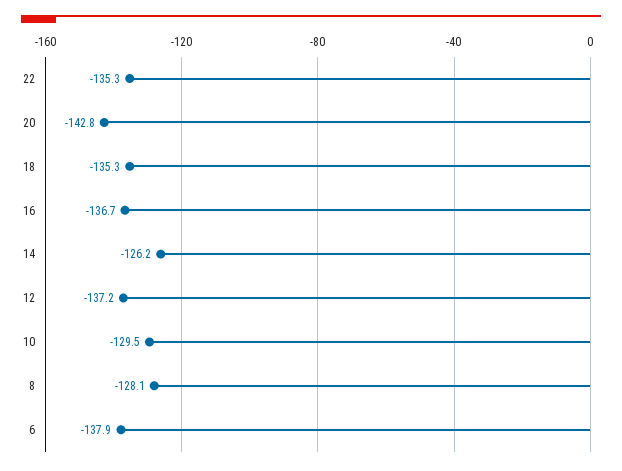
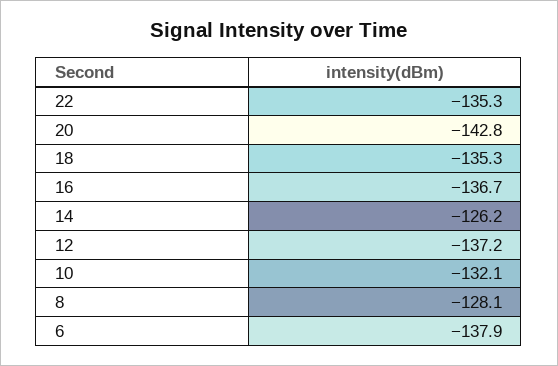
  {
    "22": -135.3,
    "20": -142.8,
    "18": -135.3,
    "16": -136.7,
    "14": -126.2,
    "12": -137.2,
-   "10": -129.5,
+   "10": -132.1,
    "8": -128.1,
    "6": -137.9
  }

